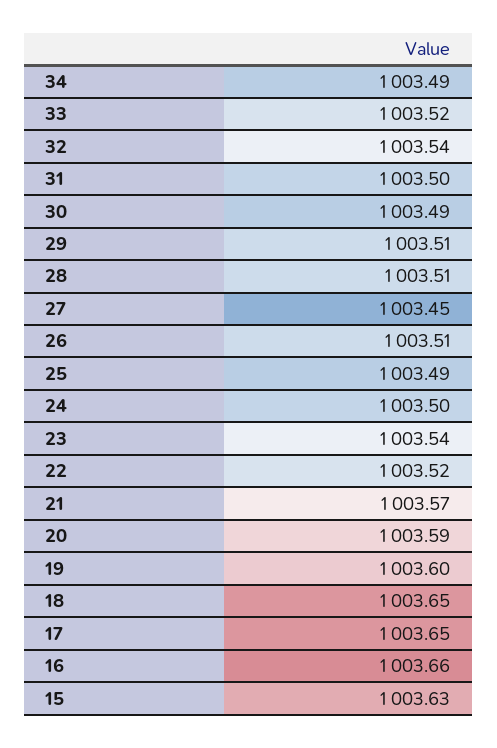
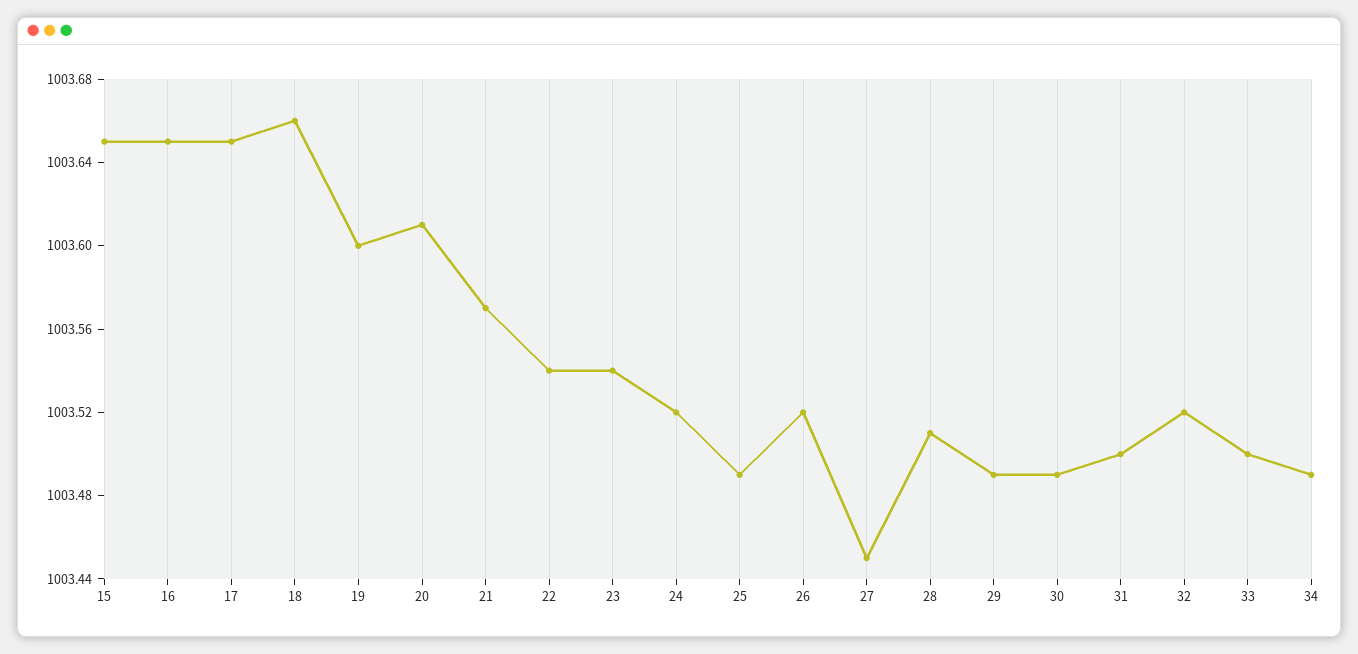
  {
    "34": 1003.49,
-   "33": 1003.52,
+   "33": 1003.5,
-   "32": 1003.54,
+   "32": 1003.52,
    "31": 1003.5,
    "30": 1003.49,
-   "29": 1003.51,
+   "29": 1003.49,
    "28": 1003.51,
    "27": 1003.45,
-   "26": 1003.51,
+   "26": 1003.52,
    "25": 1003.49,
-   "24": 1003.5,
+   "24": 1003.52,
    "23": 1003.54,
-   "22": 1003.52,
+   "22": 1003.54,
    "21": 1003.57,
-   "20": 1003.59,
+   "20": 1003.61,
    "19": 1003.6,
-   "18": 1003.65,
+   "18": 1003.66,
    "17": 1003.65,
-   "16": 1003.66,
+   "16": 1003.65,
-   "15": 1003.63
+   "15": 1003.65
  }

